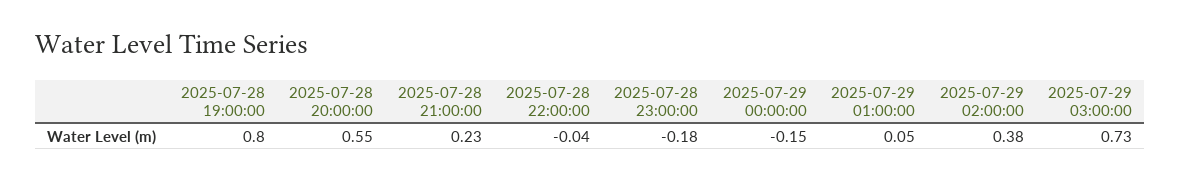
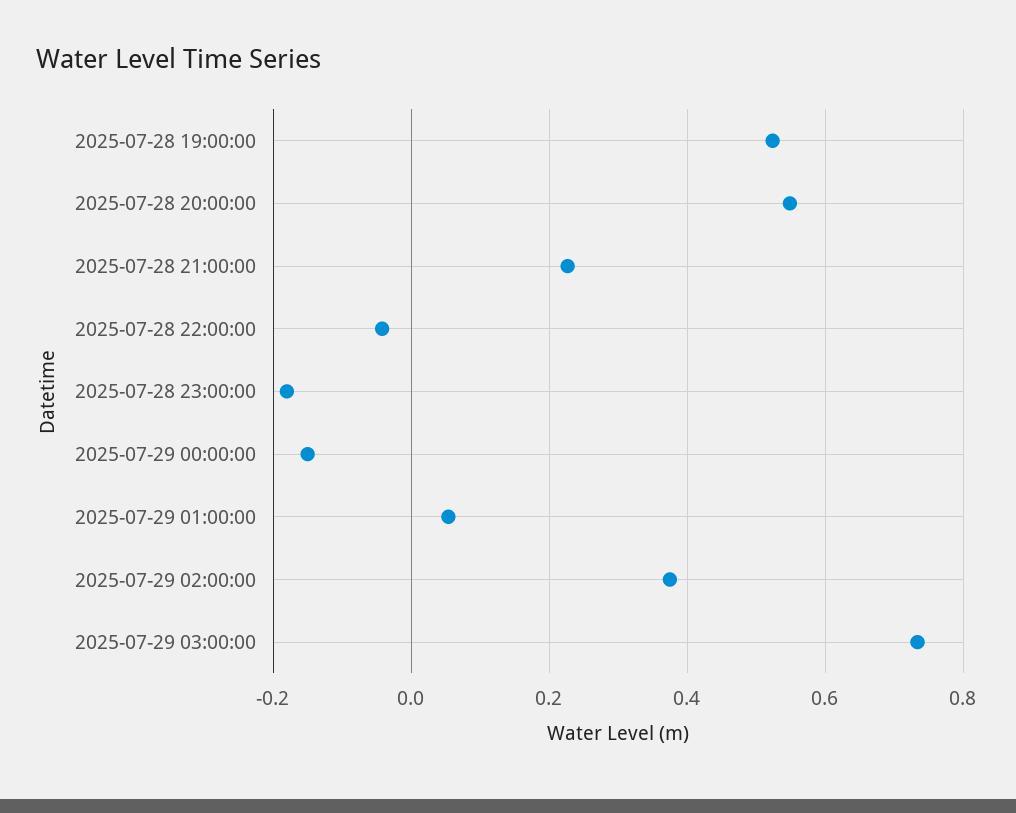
  {
-   "2025-07-28 19:00:00": 0.8,
+   "2025-07-28 19:00:00": 0.52,
    "2025-07-28 20:00:00": 0.55,
    "2025-07-28 21:00:00": 0.23,
    "2025-07-28 22:00:00": -0.04,
    "2025-07-28 23:00:00": -0.18,
    "2025-07-29 00:00:00": -0.15,
    "2025-07-29 01:00:00": 0.05,
    "2025-07-29 02:00:00": 0.38,
    "2025-07-29 03:00:00": 0.73
  }

